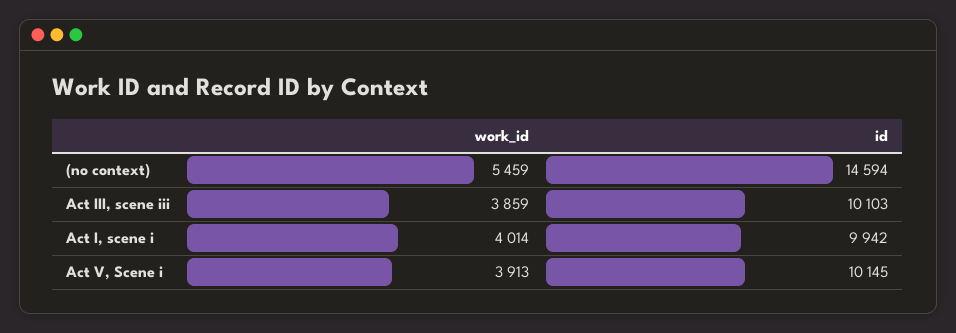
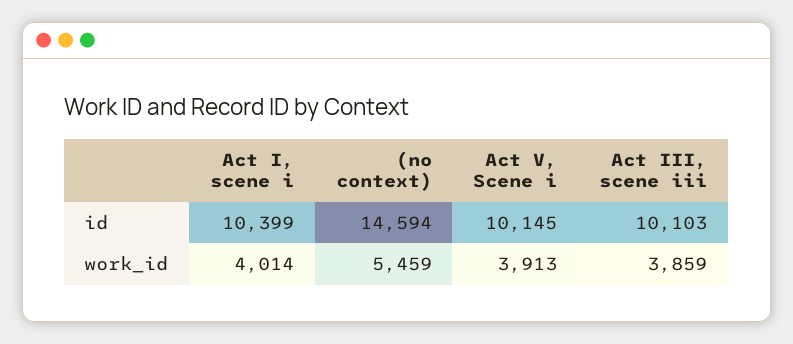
  {
    "work_id": {
      "(no context)": 5459,
      "Act III, scene iii": 3859,
      "Act I, scene i": 4014,
      "Act V, Scene i": 3913
    },
    "id": {
      "(no context)": 14594,
      "Act III, scene iii": 10103,
-     "Act I, scene i": 9942,
+     "Act I, scene i": 10399,
      "Act V, Scene i": 10145
    }
  }

